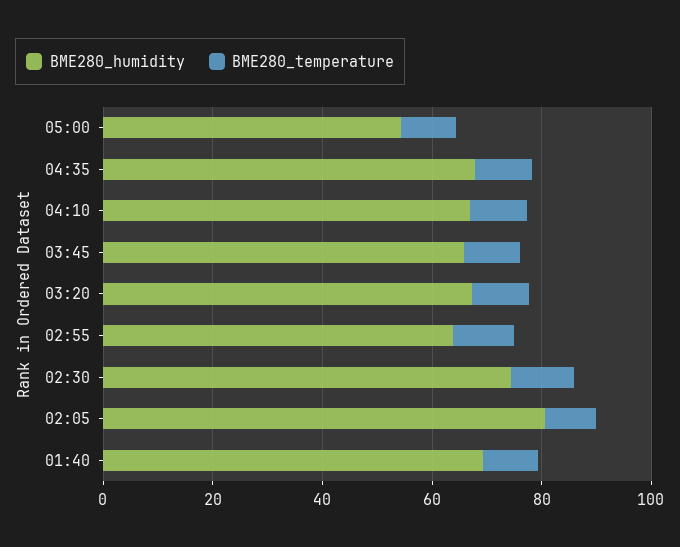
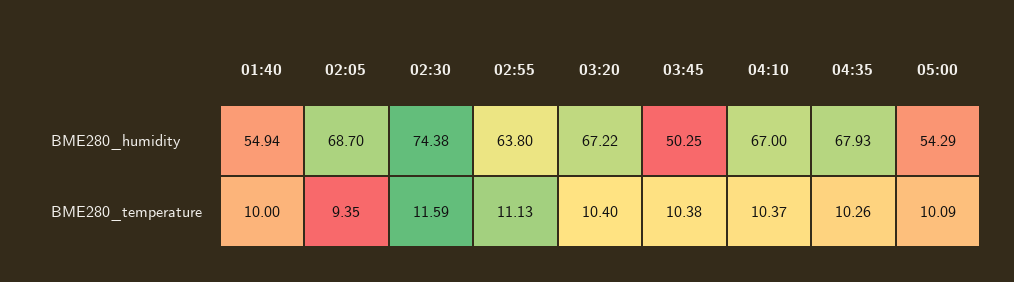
  {
    "BME280_humidity": {
      "05:00": 54.29,
      "04:35": 67.93,
      "04:10": 67,
-     "03:45": 65,
+     "03:45": 50.25,
      "03:20": 67.22,
      "02:55": 63.8,
      "02:30": 74.38,
-     "02:05": 80,
+     "02:05": 68.7,
-     "01:40": 70
+     "01:40": 54.94
    },
    "BME280_temperature": {
      "05:00": 10.09,
      "04:35": 10.26,
      "04:10": 10.37,
      "03:45": 10.38,
      "03:20": 10.4,
      "02:55": 11.13,
      "02:30": 11.59,
      "02:05": 9.35,
      "01:40": 10
    }
  }

